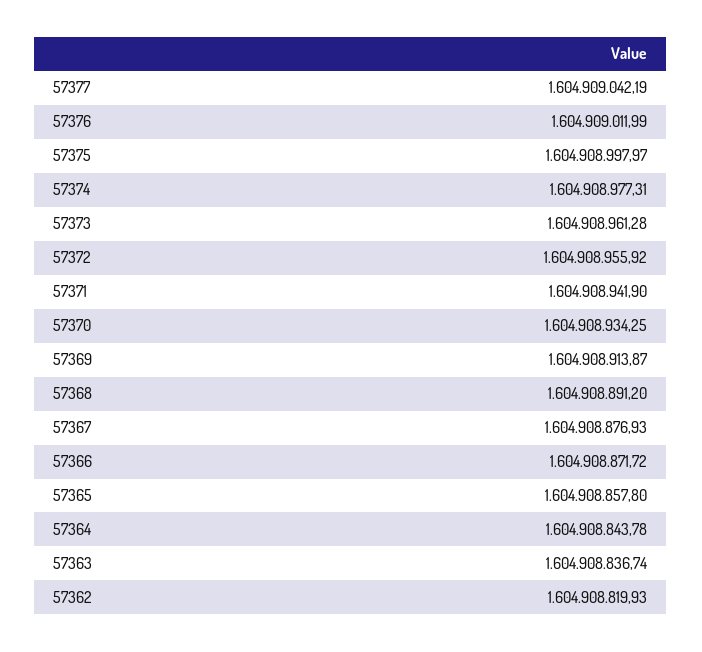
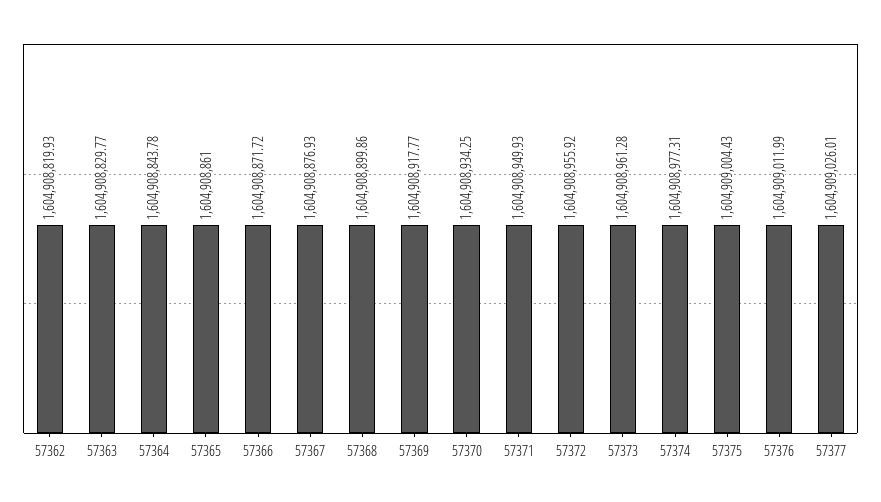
  {
-   "57377": 1604909042.19,
+   "57377": 1604909026.01,
    "57376": 1604909011.99,
-   "57375": 1604908997.97,
+   "57375": 1604909004.43,
    "57374": 1604908977.31,
    "57373": 1604908961.28,
    "57372": 1604908955.92,
-   "57371": 1604908941.9,
+   "57371": 1604908949.93,
    "57370": 1604908934.25,
-   "57369": 1604908913.87,
+   "57369": 1604908917.77,
-   "57368": 1604908891.2,
+   "57368": 1604908899.86,
    "57367": 1604908876.93,
    "57366": 1604908871.72,
-   "57365": 1604908857.8,
+   "57365": 1604908861,
    "57364": 1604908843.78,
-   "57363": 1604908836.74,
+   "57363": 1604908829.77,
    "57362": 1604908819.93
  }

